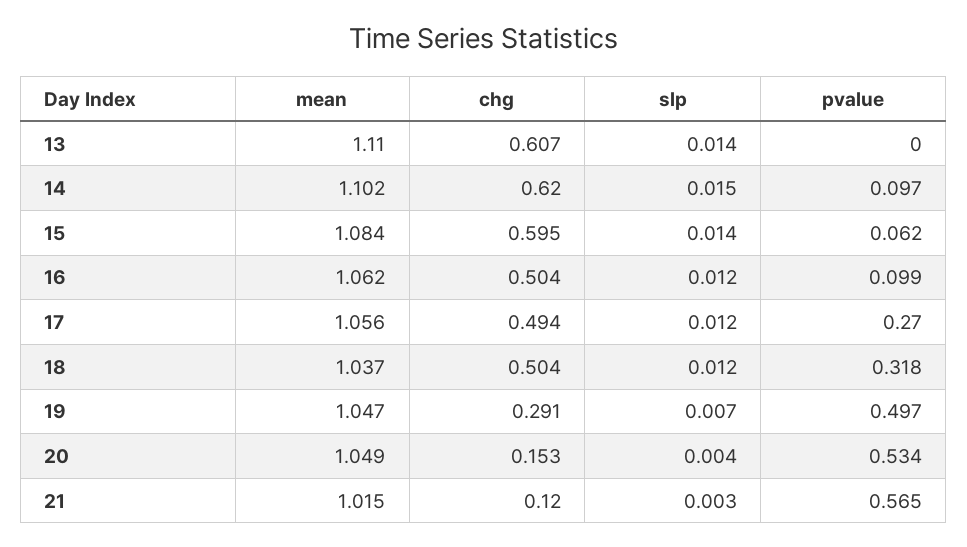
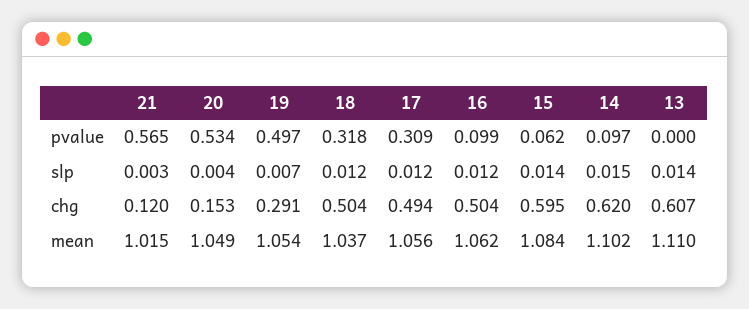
  {
    "mean": {
      "13": 1.11,
      "14": 1.102,
      "15": 1.084,
      "16": 1.062,
      "17": 1.056,
      "18": 1.037,
-     "19": 1.047,
+     "19": 1.054,
      "20": 1.049,
      "21": 1.015
    },
    "chg": {
      "13": 0.607,
      "14": 0.62,
      "15": 0.595,
      "16": 0.504,
      "17": 0.494,
      "18": 0.504,
      "19": 0.291,
      "20": 0.153,
      "21": 0.12
    },
    "slp": {
      "13": 0.014,
      "14": 0.015,
      "15": 0.014,
      "16": 0.012,
      "17": 0.012,
      "18": 0.012,
      "19": 0.007,
      "20": 0.004,
      "21": 0.003
    },
    "pvalue": {
      "13": 0,
      "14": 0.097,
      "15": 0.062,
      "16": 0.099,
-     "17": 0.27,
+     "17": 0.309,
      "18": 0.318,
      "19": 0.497,
      "20": 0.534,
      "21": 0.565
    }
  }

